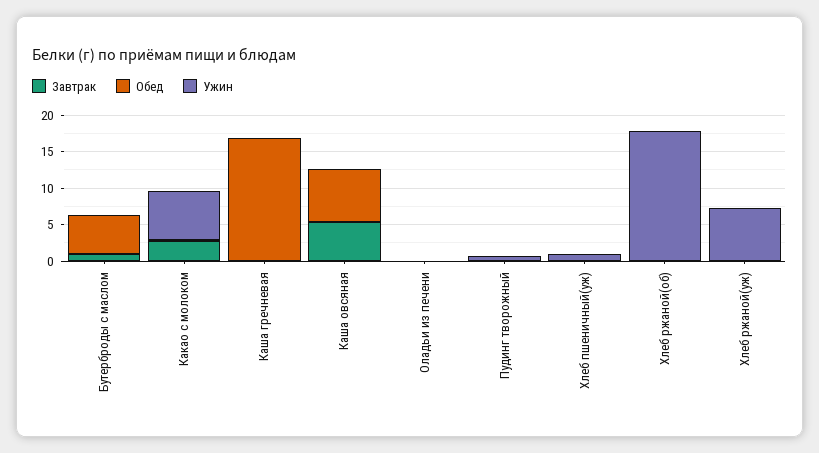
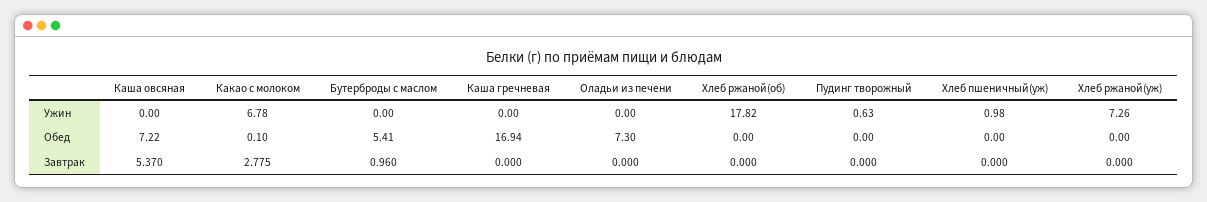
  {
    "Завтрак": {
      "Бутерброды с маслом": 0.96,
      "Какао с молоком": 2.775,
      "Каша гречневая": 0,
      "Каша овсяная": 5.37,
      "Оладьи из печени": 0,
      "Пудинг творожный": 0,
      "Хлеб пшеничный(уж)": 0,
      "Хлеб ржаной(об)": 0,
      "Хлеб ржаной(уж)": 0
    },
    "Обед": {
      "Бутерброды с маслом": 5.41,
      "Какао с молоком": 0.1,
      "Каша гречневая": 16.94,
      "Каша овсяная": 7.22,
-     "Оладьи из печени": 0,
+     "Оладьи из печени": 7.3,
      "Пудинг творожный": 0,
      "Хлеб пшеничный(уж)": 0,
      "Хлеб ржаной(об)": 0,
      "Хлеб ржаной(уж)": 0
    },
    "Ужин": {
      "Бутерброды с маслом": 0,
      "Какао с молоком": 6.78,
      "Каша гречневая": 0,
      "Каша овсяная": 0,
      "Оладьи из печени": 0,
      "Пудинг творожный": 0.63,
      "Хлеб пшеничный(уж)": 0.98,
      "Хлеб ржаной(об)": 17.82,
      "Хлеб ржаной(уж)": 7.26
    }
  }

